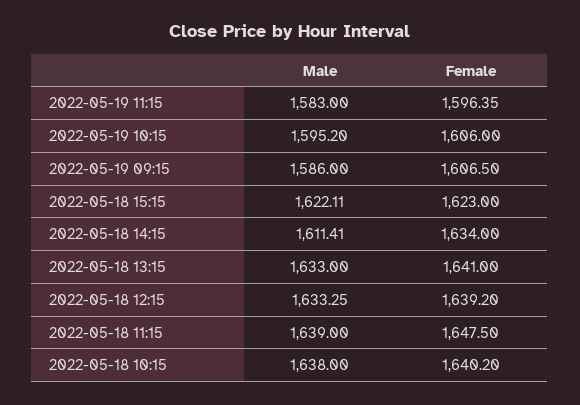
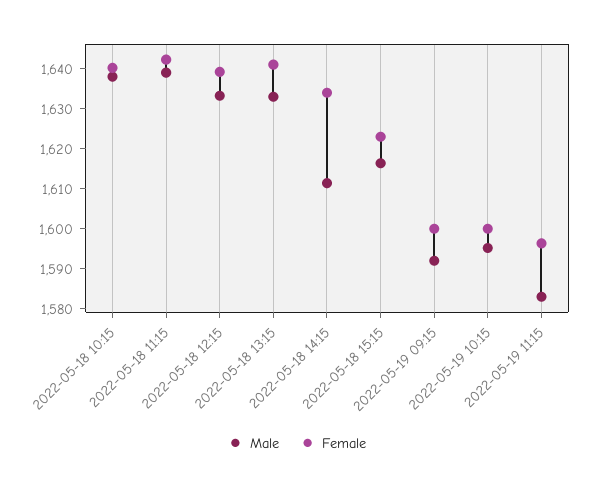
  {
    "Male": {
      "2022-05-19 11:15": 1583,
      "2022-05-19 10:15": 1595.2,
-     "2022-05-19 09:15": 1586,
+     "2022-05-19 09:15": 1592,
-     "2022-05-18 15:15": 1622.11,
+     "2022-05-18 15:15": 1616,
      "2022-05-18 14:15": 1611.41,
      "2022-05-18 13:15": 1633,
      "2022-05-18 12:15": 1633.25,
      "2022-05-18 11:15": 1639,
      "2022-05-18 10:15": 1638
    },
    "Female": {
      "2022-05-19 11:15": 1596.35,
-     "2022-05-19 10:15": 1606,
+     "2022-05-19 10:15": 1600,
-     "2022-05-19 09:15": 1606.5,
+     "2022-05-19 09:15": 1600,
      "2022-05-18 15:15": 1623,
      "2022-05-18 14:15": 1634,
      "2022-05-18 13:15": 1641,
      "2022-05-18 12:15": 1639.2,
-     "2022-05-18 11:15": 1647.5,
+     "2022-05-18 11:15": 1642,
      "2022-05-18 10:15": 1640.2
    }
  }

